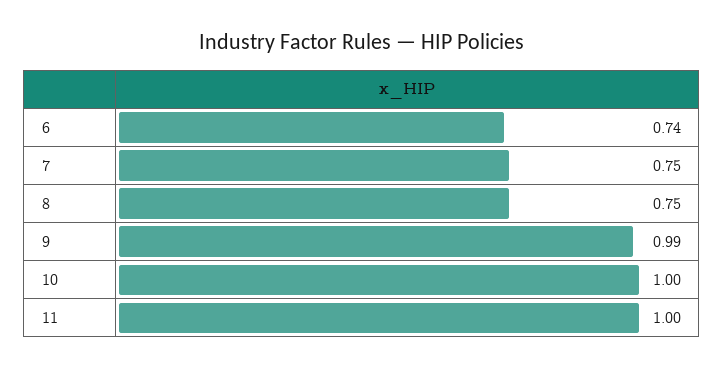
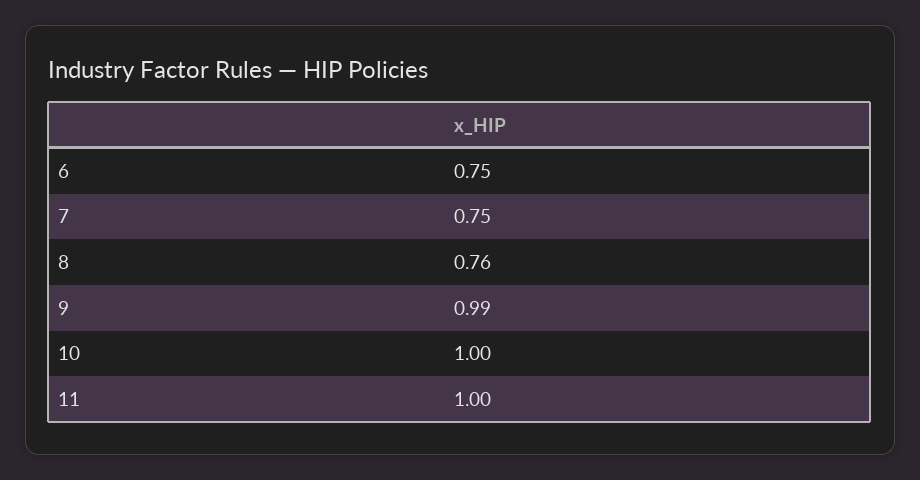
  {
-   "6": 0.74,
+   "6": 0.75,
    "7": 0.75,
-   "8": 0.75,
+   "8": 0.76,
    "9": 0.99,
    "10": 1,
    "11": 1
  }

